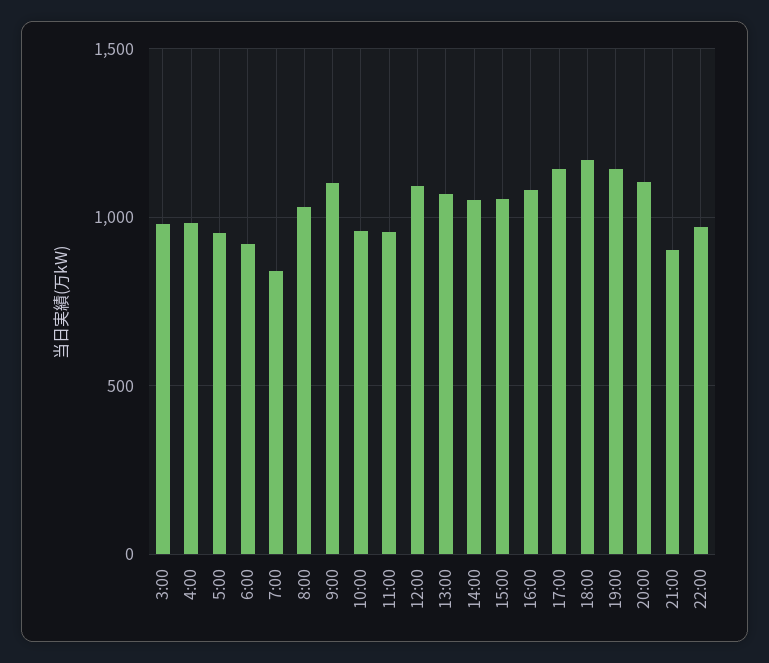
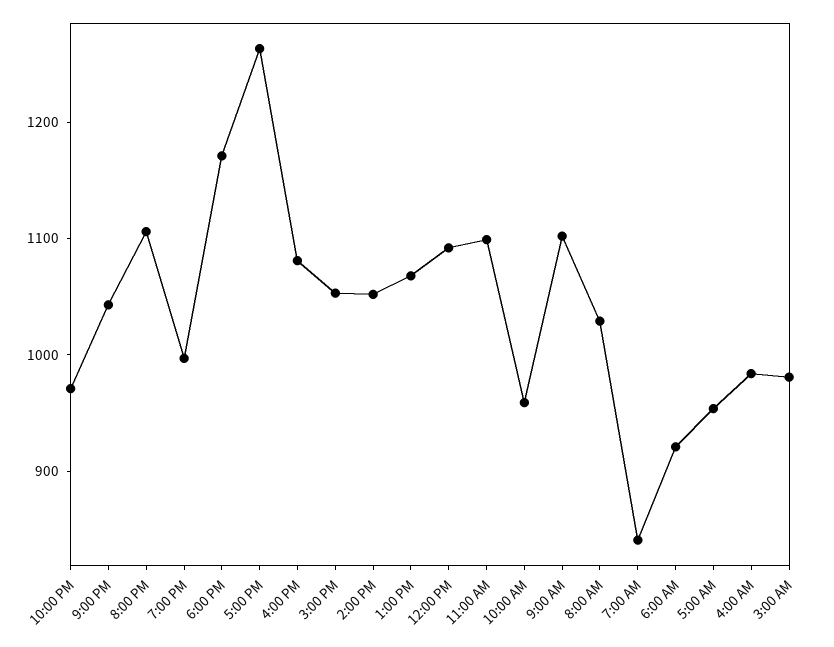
  {
    "3:00": 980,
    "4:00": 980,
    "5:00": 960,
    "6:00": 920,
    "7:00": 840,
    "8:00": 1020,
    "9:00": 1100,
    "10:00": 960,
-   "11:00": 950,
+   "11:00": 1100,
    "12:00": 1100,
    "13:00": 1060,
    "14:00": 1060,
    "15:00": 1060,
    "16:00": 1080,
-   "17:00": 1150,
+   "17:00": 1260,
    "18:00": 1180,
-   "19:00": 1150,
+   "19:00": 1000,
    "20:00": 1100,
-   "21:00": 900,
+   "21:00": 1040,
    "22:00": 980
  }

